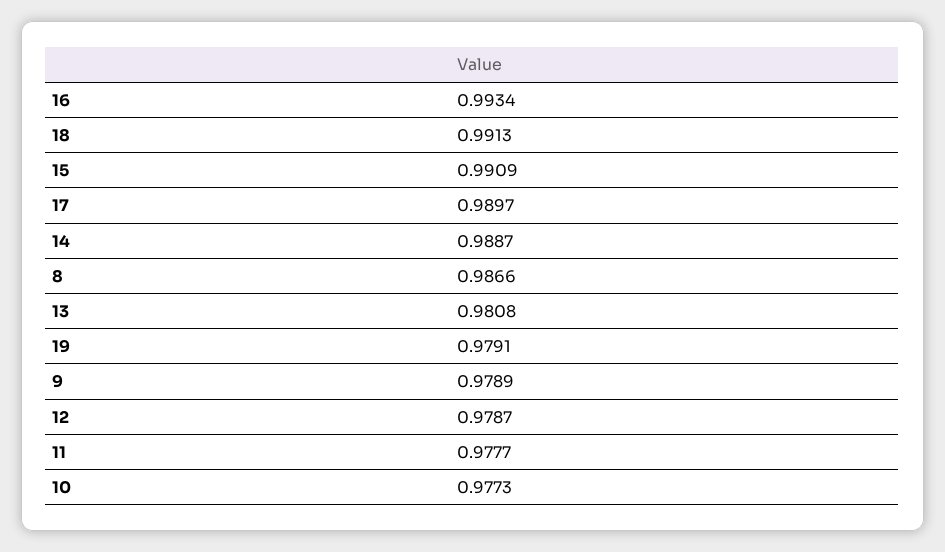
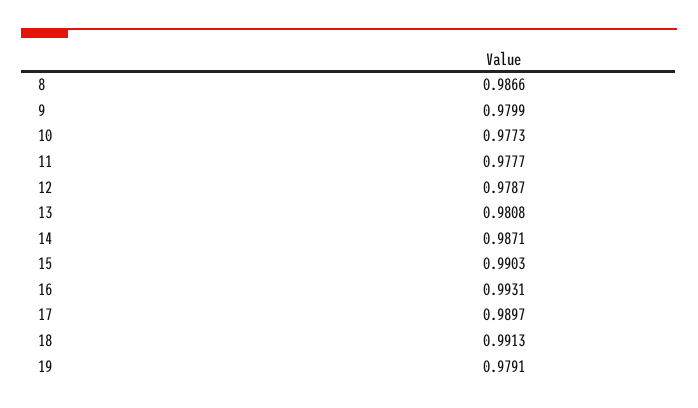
  {
-   "16": 0.9934,
+   "16": 0.9931,
    "18": 0.9913,
-   "15": 0.9909,
+   "15": 0.9903,
    "17": 0.9897,
-   "14": 0.9887,
+   "14": 0.9871,
    "8": 0.9866,
    "13": 0.9808,
    "19": 0.9791,
-   "9": 0.9789,
+   "9": 0.9799,
    "12": 0.9787,
    "11": 0.9777,
    "10": 0.9773
  }

